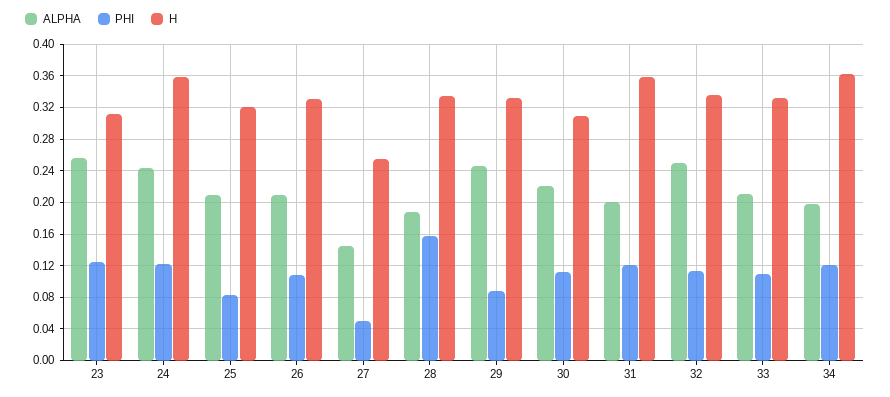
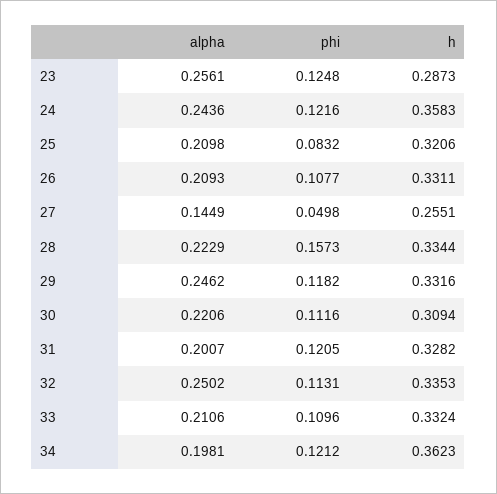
  {
    "ALPHA": {
      "23": 0.2561,
      "24": 0.2436,
      "25": 0.2098,
      "26": 0.2093,
      "27": 0.1449,
-     "28": 0.19,
+     "28": 0.2229,
      "29": 0.2462,
      "30": 0.2206,
      "31": 0.2007,
      "32": 0.2502,
      "33": 0.2106,
      "34": 0.1981
    },
    "PHI": {
      "23": 0.1248,
      "24": 0.1216,
      "25": 0.0832,
      "26": 0.1077,
      "27": 0.0498,
      "28": 0.1573,
-     "29": 0.09,
+     "29": 0.1182,
      "30": 0.1116,
      "31": 0.1205,
      "32": 0.1131,
      "33": 0.1096,
      "34": 0.1212
    },
    "H": {
-     "23": 0.31,
+     "23": 0.2873,
      "24": 0.3583,
      "25": 0.3206,
      "26": 0.3311,
      "27": 0.2551,
      "28": 0.3344,
      "29": 0.3316,
      "30": 0.3094,
-     "31": 0.36,
+     "31": 0.3282,
      "32": 0.3353,
      "33": 0.3324,
      "34": 0.3623
    }
  }

